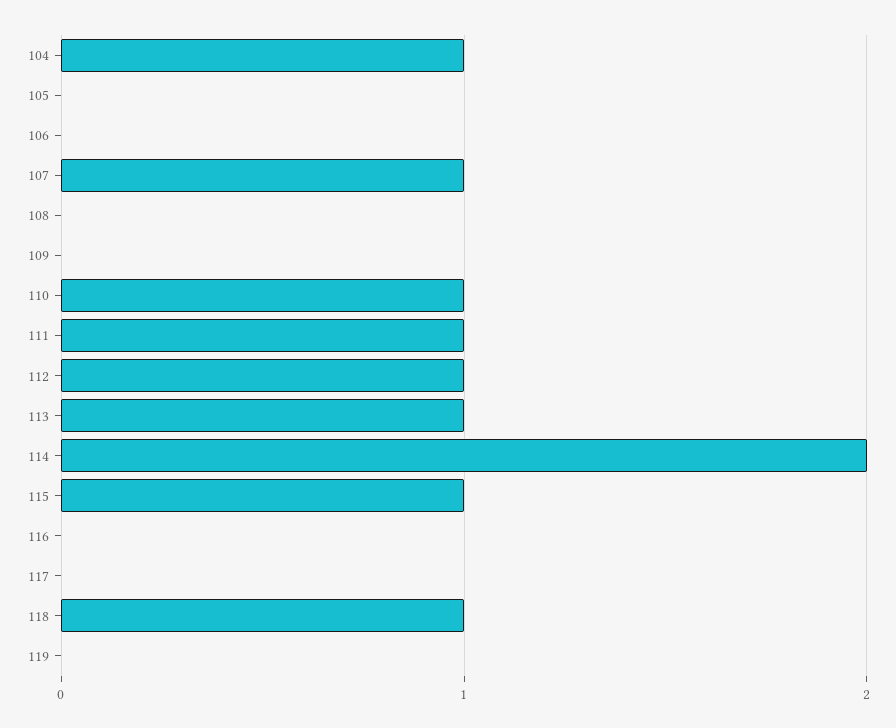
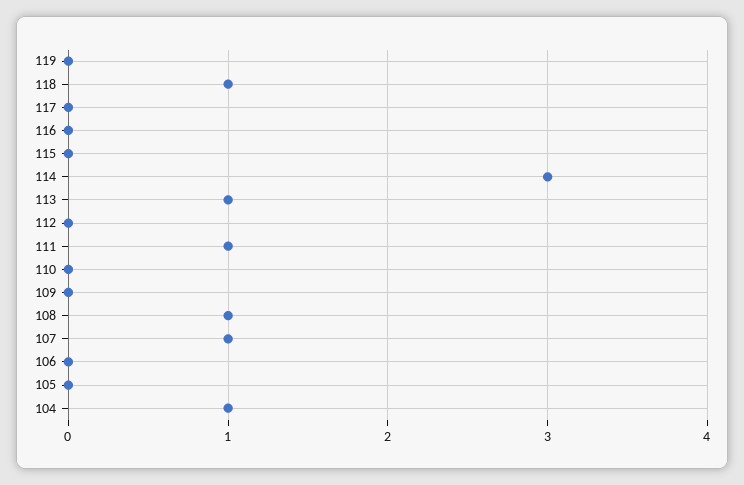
  {
    "104": 1,
    "105": 0,
    "106": 0,
    "107": 1,
-   "108": 0,
+   "108": 1,
    "109": 0,
-   "110": 1,
+   "110": 0,
    "111": 1,
-   "112": 1,
+   "112": 0,
    "113": 1,
-   "114": 2,
+   "114": 3,
-   "115": 1,
+   "115": 0,
    "116": 0,
    "117": 0,
    "118": 1,
    "119": 0
  }

